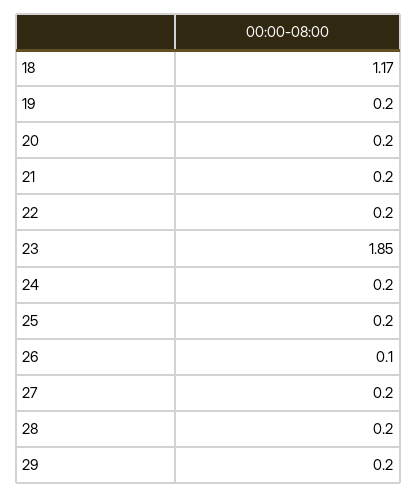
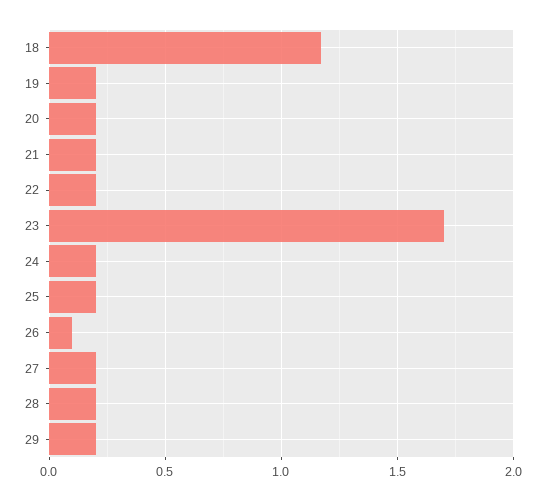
  {
    "18": 1.17,
    "19": 0.2,
    "20": 0.2,
    "21": 0.2,
    "22": 0.2,
-   "23": 1.85,
+   "23": 1.7,
    "24": 0.2,
    "25": 0.2,
    "26": 0.1,
    "27": 0.2,
    "28": 0.2,
    "29": 0.2
  }

